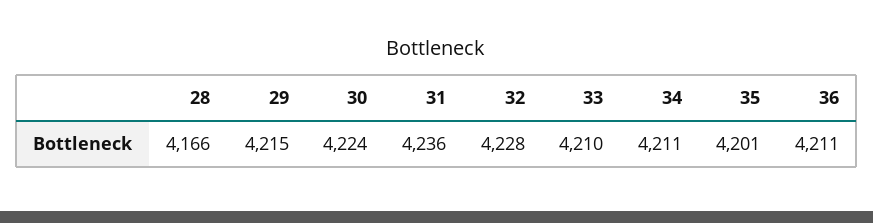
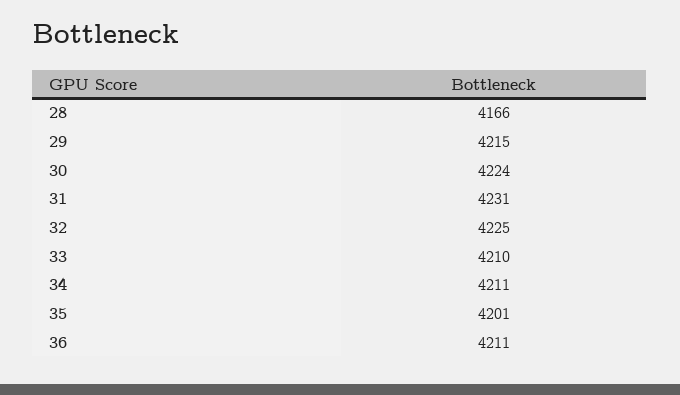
  {
    "28": 4166,
    "29": 4215,
    "30": 4224,
-   "31": 4236,
+   "31": 4231,
-   "32": 4228,
+   "32": 4225,
    "33": 4210,
    "34": 4211,
    "35": 4201,
    "36": 4211
  }

